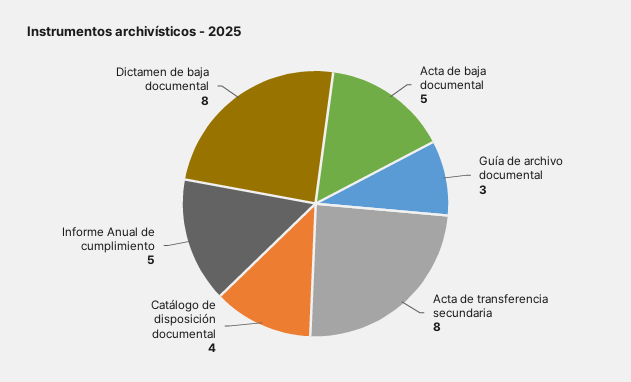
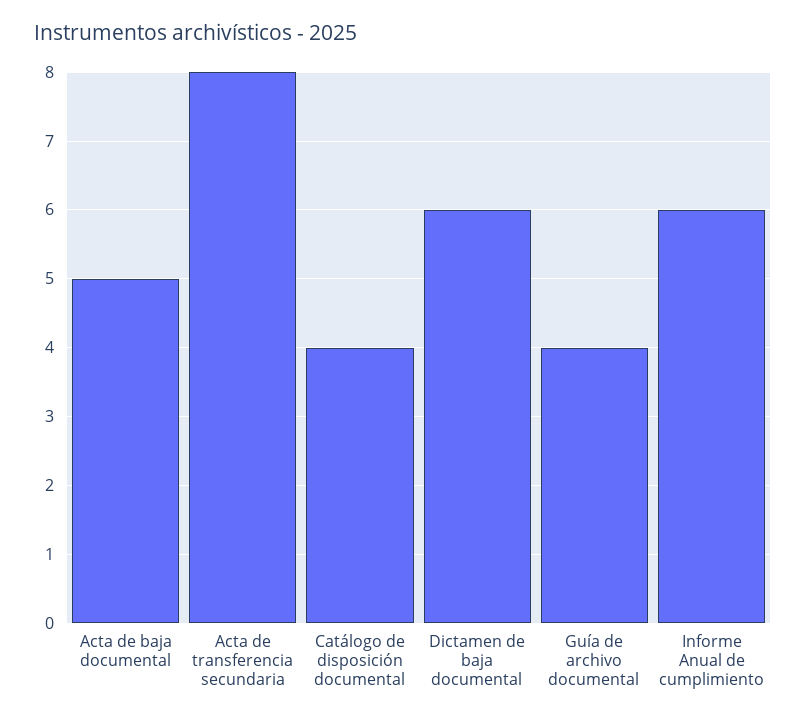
  {
    "Acta de baja documental": 5,
-   "Guía de archivo documental": 3,
+   "Guía de archivo documental": 4,
    "Acta de transferencia secundaria": 8,
    "Catálogo de disposición documental": 4,
-   "Informe Anual de cumplimiento": 5,
+   "Informe Anual de cumplimiento": 6,
-   "Dictamen de baja documental": 8
+   "Dictamen de baja documental": 6
  }

